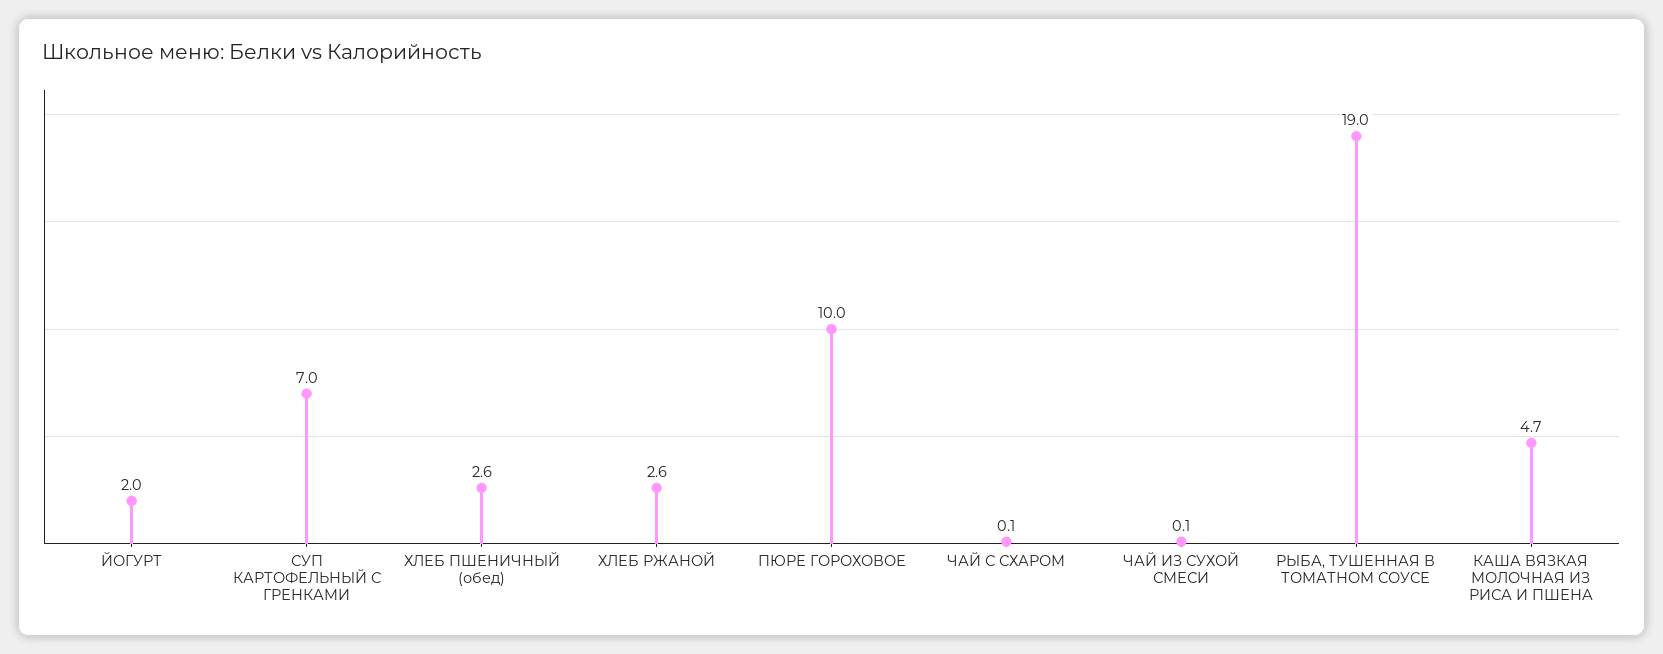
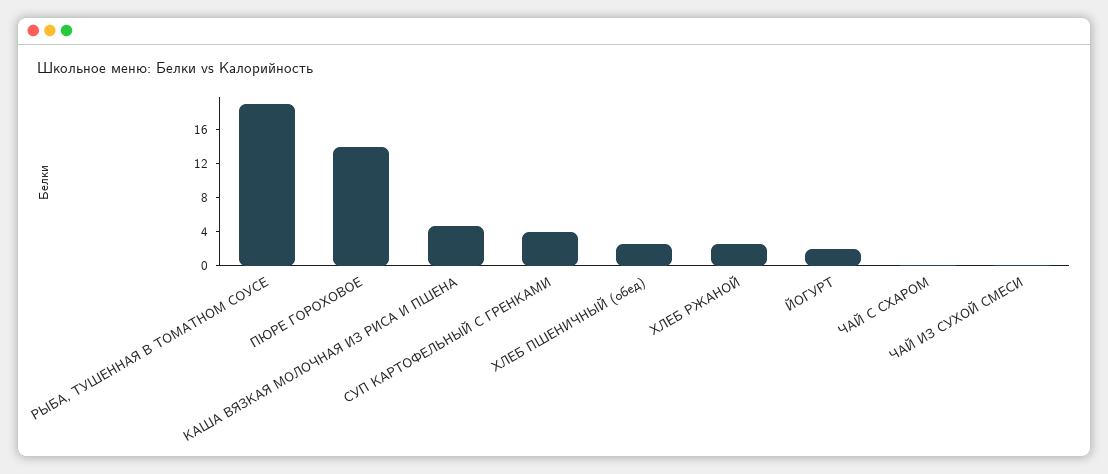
  {
    "ЙОГУРТ": 2,
-   "СУП КАРТОФЕЛЬНЫЙ С ГРЕНКАМИ": 7,
+   "СУП КАРТОФЕЛЬНЫЙ С ГРЕНКАМИ": 4,
    "ХЛЕБ ПШЕНИЧНЫЙ (обед)": 2.6,
    "ХЛЕБ РЖАНОЙ": 2.6,
-   "ПЮРЕ ГОРОХОВОЕ": 10,
+   "ПЮРЕ ГОРОХОВОЕ": 14,
    "ЧАЙ С СХАРОМ": 0.1,
    "ЧАЙ ИЗ СУХОЙ СМЕСИ": 0.1,
    "РЫБА, ТУШЕННАЯ В ТОМАТНОМ СОУСЕ": 19,
    "КАША ВЯЗКАЯ МОЛОЧНАЯ ИЗ РИСА И ПШЕНА": 4.7
  }

